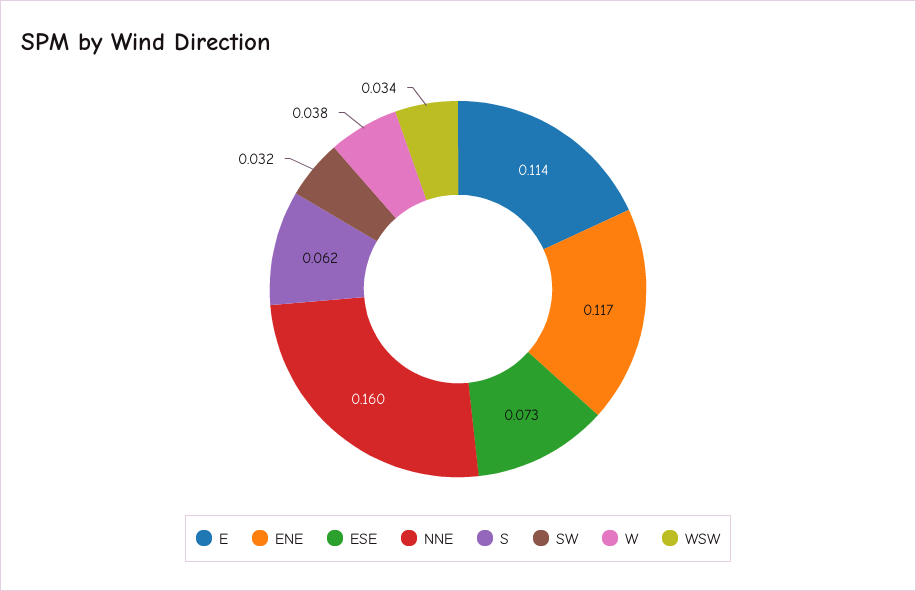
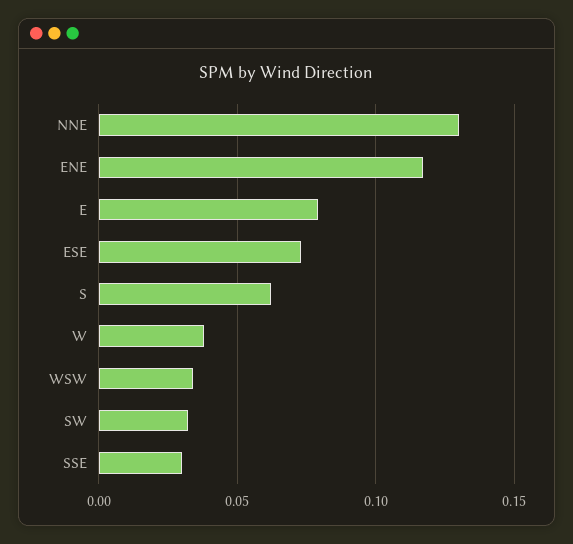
  {
-   "E": 0.114,
+   "E": 0.08,
    "ENE": 0.117,
    "ESE": 0.073,
-   "NNE": 0.16,
+   "NNE": 0.13,
    "S": 0.062,
    "SW": 0.032,
    "W": 0.038,
-   "WSW": 0.034
+   "WSW": 0.034,
+   "SSE": 0.03
  }

